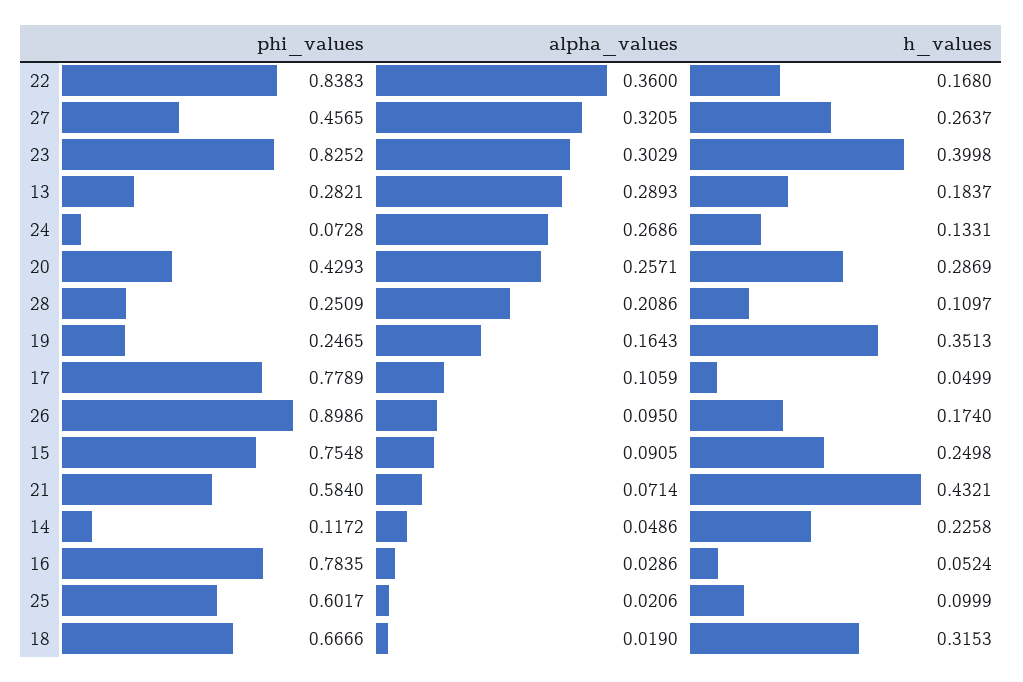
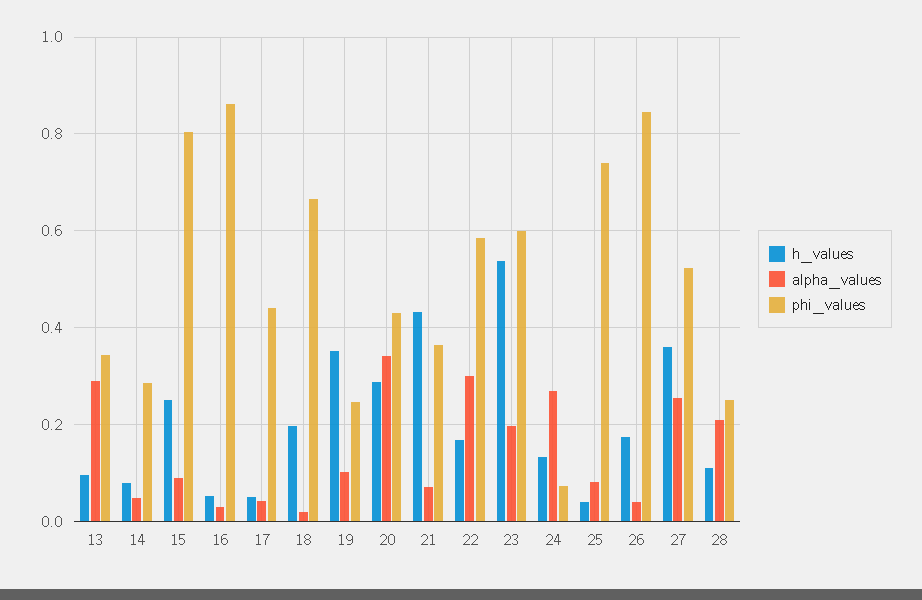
  {
    "phi_values": {
-     "22": 0.8383,
+     "22": 0.58,
-     "27": 0.4565,
+     "27": 0.52,
-     "23": 0.8252,
+     "23": 0.6,
-     "13": 0.2821,
+     "13": 0.34,
      "24": 0.0728,
      "20": 0.4293,
      "28": 0.2509,
      "19": 0.2465,
-     "17": 0.7789,
+     "17": 0.44,
-     "26": 0.8986,
+     "26": 0.84,
-     "15": 0.7548,
+     "15": 0.8,
-     "21": 0.584,
+     "21": 0.36,
-     "14": 0.1172,
+     "14": 0.28,
-     "16": 0.7835,
+     "16": 0.86,
-     "25": 0.6017,
+     "25": 0.74,
      "18": 0.6666
    },
    "alpha_values": {
-     "22": 0.36,
+     "22": 0.3,
-     "27": 0.3205,
+     "27": 0.26,
-     "23": 0.3029,
+     "23": 0.2,
      "13": 0.2893,
      "24": 0.2686,
-     "20": 0.2571,
+     "20": 0.34,
      "28": 0.2086,
-     "19": 0.1643,
+     "19": 0.1,
-     "17": 0.1059,
+     "17": 0.04,
-     "26": 0.095,
+     "26": 0.04,
      "15": 0.0905,
      "21": 0.0714,
      "14": 0.0486,
      "16": 0.0286,
-     "25": 0.0206,
+     "25": 0.08,
      "18": 0.019
    },
    "h_values": {
      "22": 0.168,
-     "27": 0.2637,
+     "27": 0.36,
-     "23": 0.3998,
+     "23": 0.54,
-     "13": 0.1837,
+     "13": 0.1,
      "24": 0.1331,
      "20": 0.2869,
      "28": 0.1097,
      "19": 0.3513,
      "17": 0.0499,
      "26": 0.174,
      "15": 0.2498,
      "21": 0.4321,
-     "14": 0.2258,
+     "14": 0.08,
      "16": 0.0524,
-     "25": 0.0999,
+     "25": 0.04,
-     "18": 0.3153
+     "18": 0.2
    }
  }

